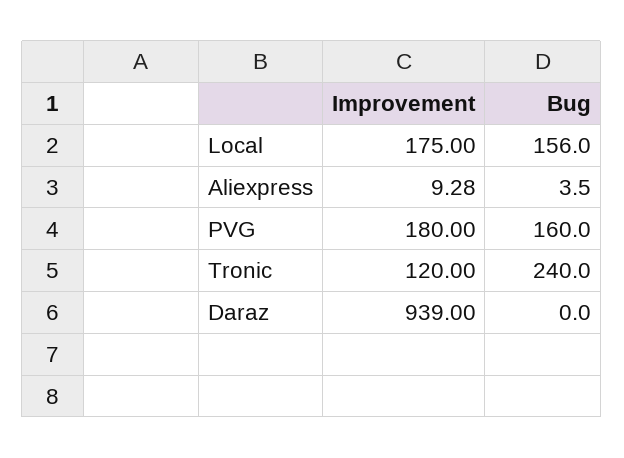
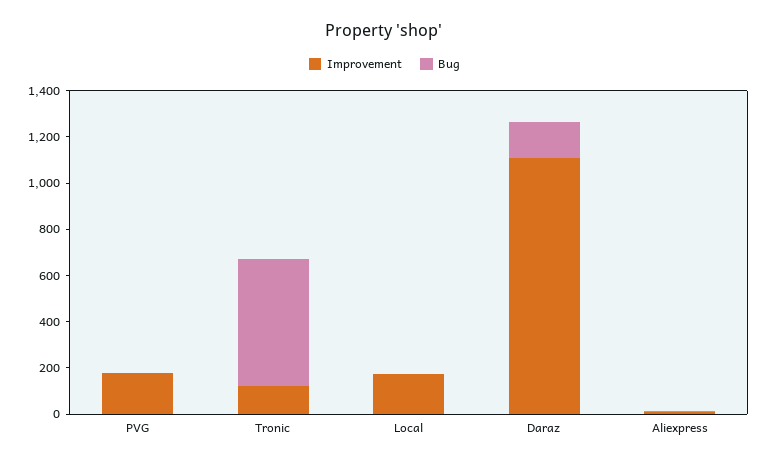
  {
    "Improvement": {
      "Local": 175,
      "Aliexpress": 9.28,
      "PVG": 180,
      "Tronic": 120,
-     "Daraz": 939
+     "Daraz": 1100
    },
    "Bug": {
-     "Local": 156,
+     "Local": 0,
      "Aliexpress": 3.5,
-     "PVG": 160,
+     "PVG": 0,
-     "Tronic": 240,
+     "Tronic": 550,
-     "Daraz": 0
+     "Daraz": 150
    }
  }

